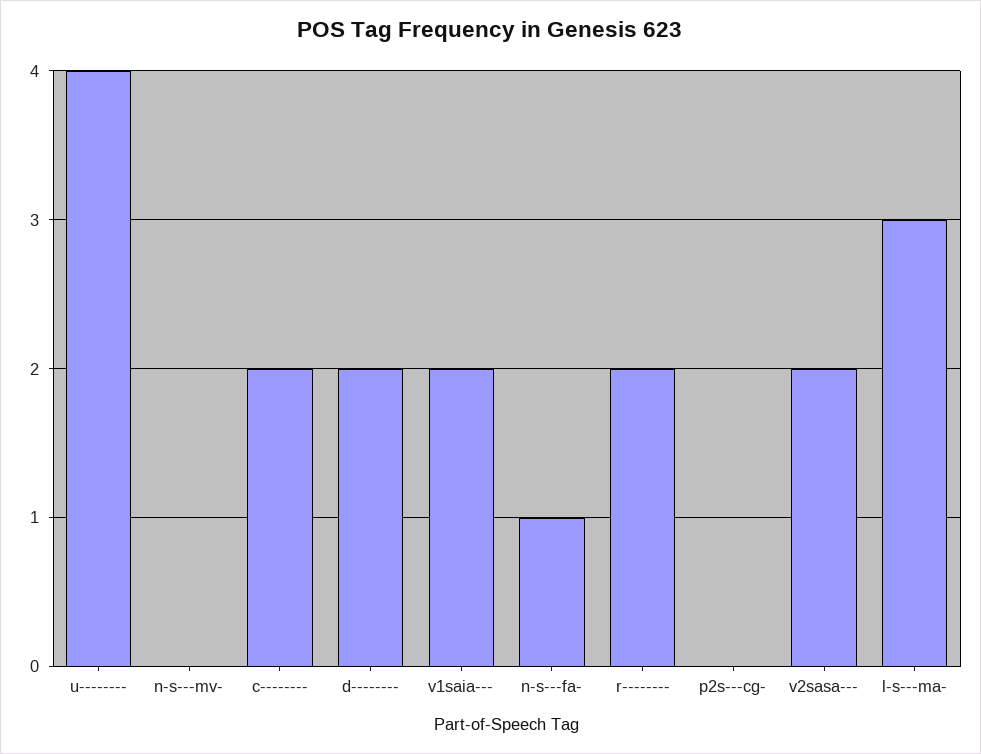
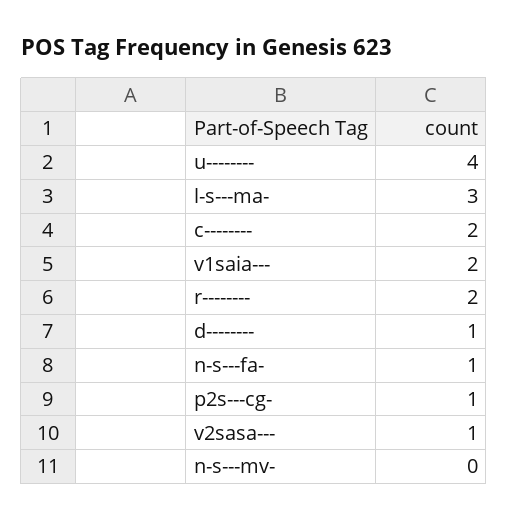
  {
    "u--------": 4,
    "n-s---mv-": 0,
    "c--------": 2,
-   "d--------": 2,
+   "d--------": 1,
    "v1saia---": 2,
    "n-s---fa-": 1,
    "r--------": 2,
-   "p2s---cg-": 0,
+   "p2s---cg-": 1,
-   "v2sasa---": 2,
+   "v2sasa---": 1,
    "l-s---ma-": 3
  }

